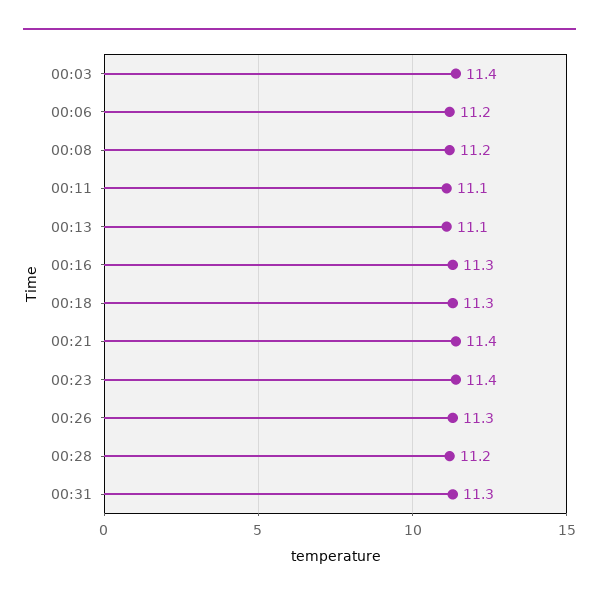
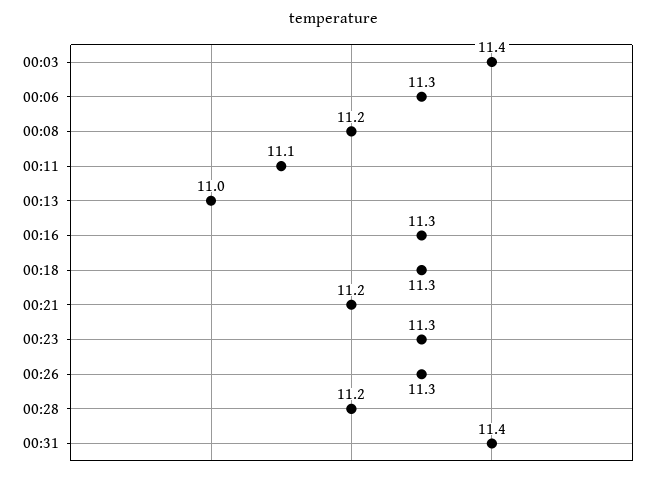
  {
    "00:03": 11.4,
-   "00:06": 11.2,
+   "00:06": 11.3,
    "00:08": 11.2,
    "00:11": 11.1,
-   "00:13": 11.1,
+   "00:13": 11,
    "00:16": 11.3,
    "00:18": 11.3,
-   "00:21": 11.4,
+   "00:21": 11.2,
-   "00:23": 11.4,
+   "00:23": 11.3,
    "00:26": 11.3,
    "00:28": 11.2,
-   "00:31": 11.3
+   "00:31": 11.4
  }

